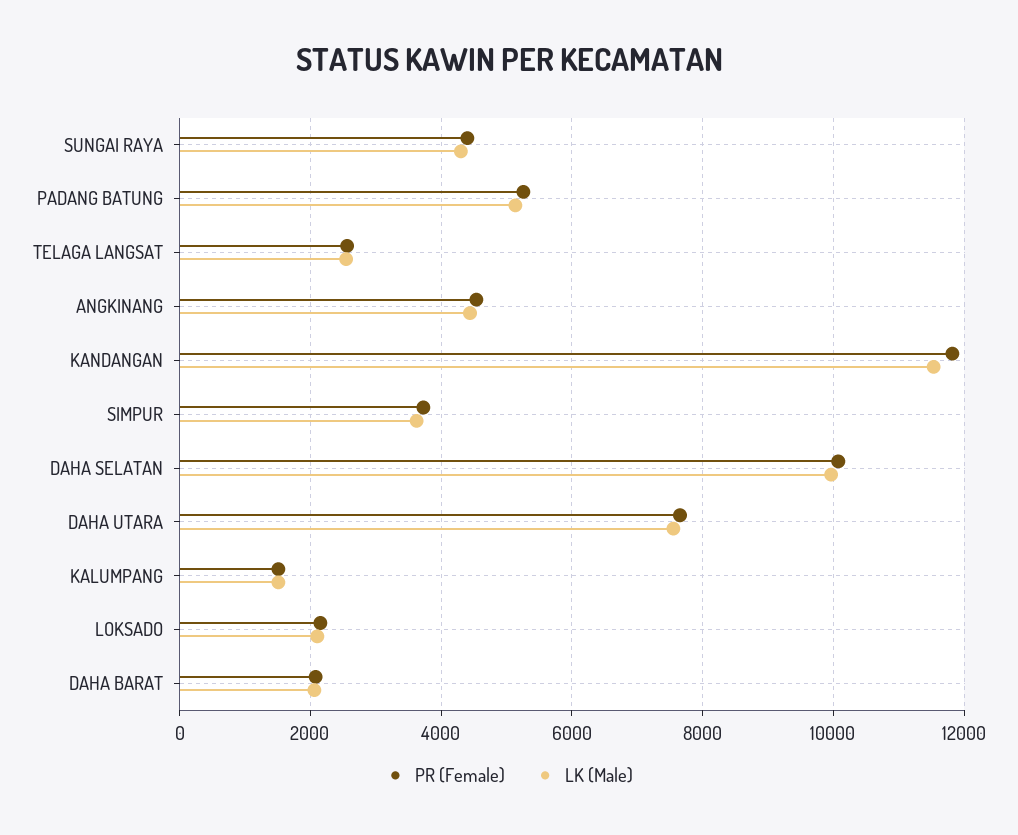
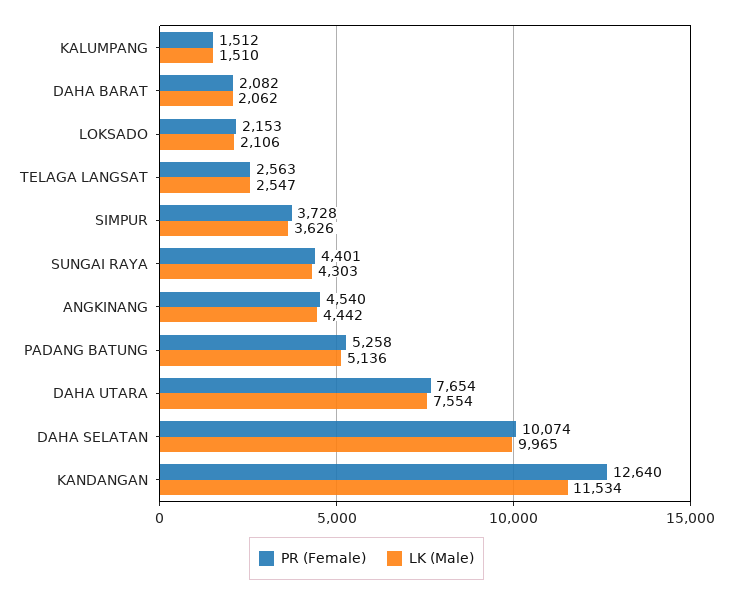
  {
    "PR (Female)": {
      "SUNGAI RAYA": 4401,
      "PADANG BATUNG": 5258,
      "TELAGA LANGSAT": 2563,
      "ANGKINANG": 4540,
-     "KANDANGAN": 11800,
+     "KANDANGAN": 12640,
      "SIMPUR": 3728,
      "DAHA SELATAN": 10074,
      "DAHA UTARA": 7654,
      "KALUMPANG": 1512,
      "LOKSADO": 2153,
      "DAHA BARAT": 2082
    },
    "LK (Male)": {
      "SUNGAI RAYA": 4303,
      "PADANG BATUNG": 5136,
      "TELAGA LANGSAT": 2547,
      "ANGKINANG": 4442,
      "KANDANGAN": 11534,
      "SIMPUR": 3626,
      "DAHA SELATAN": 9965,
      "DAHA UTARA": 7554,
      "KALUMPANG": 1510,
      "LOKSADO": 2106,
      "DAHA BARAT": 2062
    }
  }

